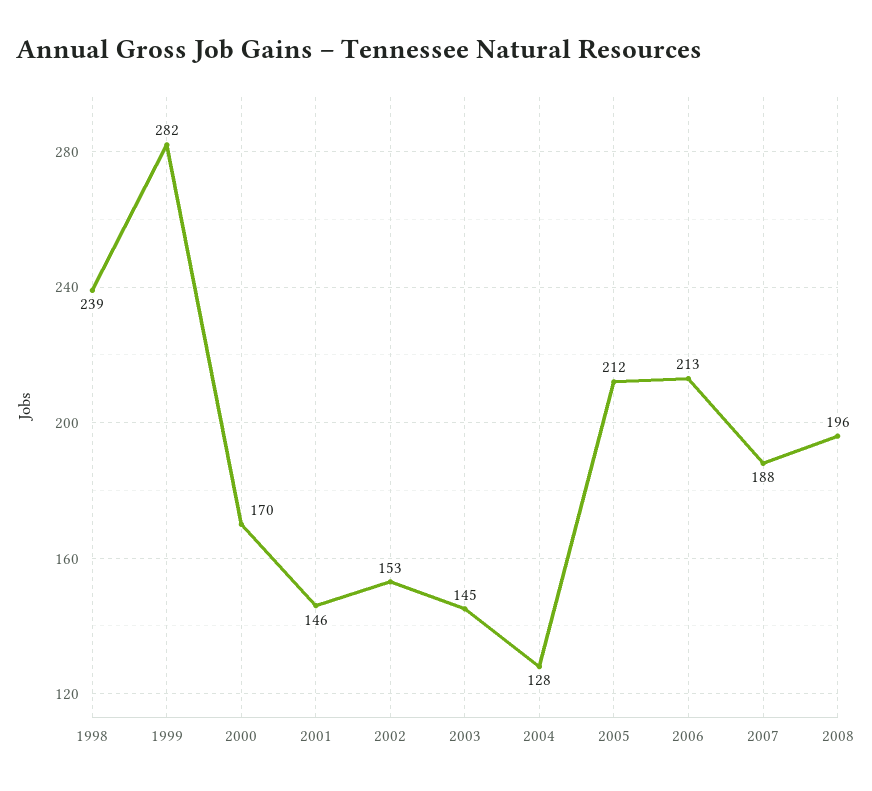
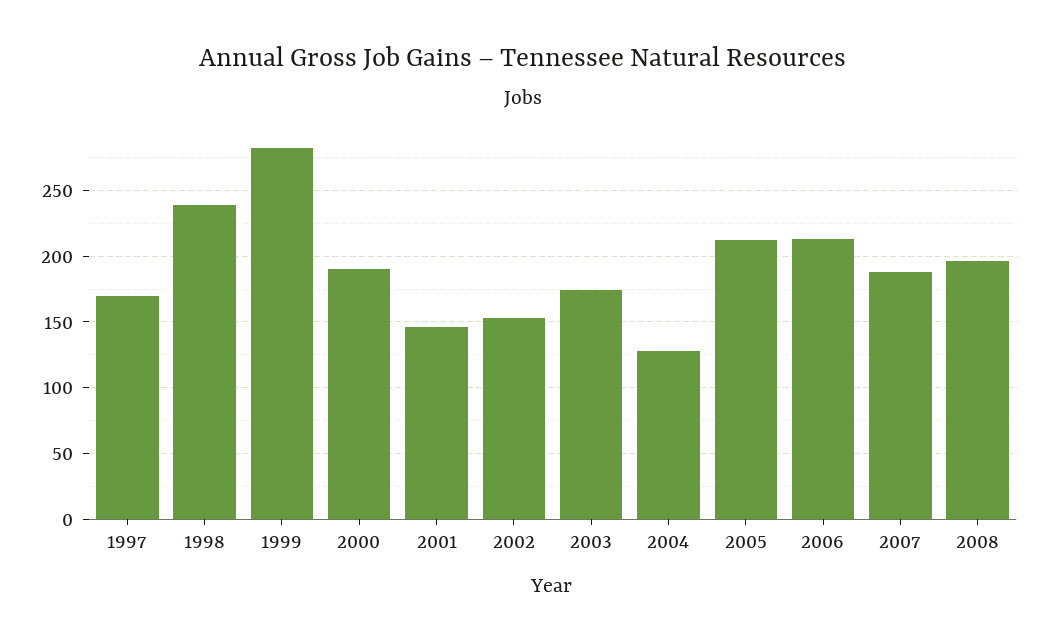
  {
    "1998": 239,
    "1999": 282,
-   "2000": 170,
+   "2000": 190,
    "2001": 146,
    "2002": 153,
-   "2003": 145,
+   "2003": 175,
    "2004": 128,
    "2005": 212,
    "2006": 213,
    "2007": 188,
-   "2008": 196
+   "2008": 196,
+   "1997": 170
  }

